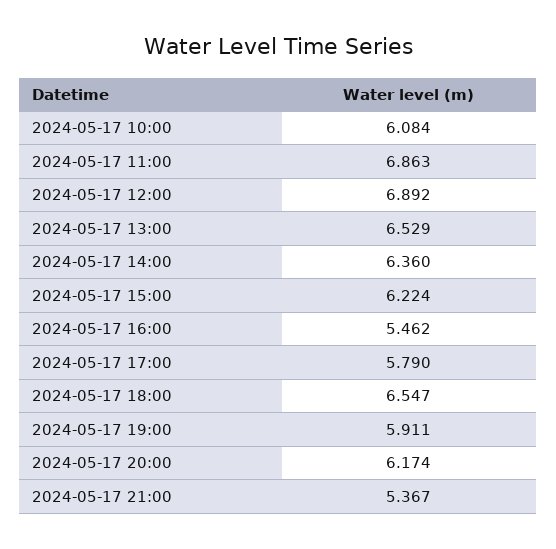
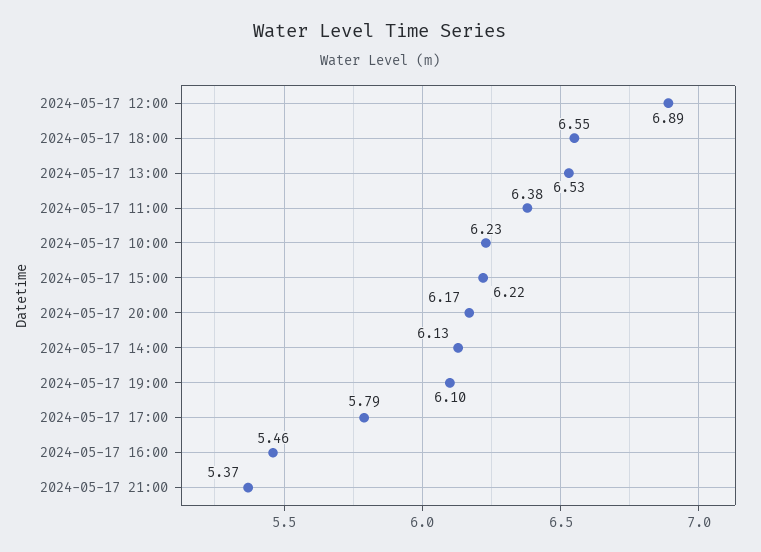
  {
-   "2024-05-17 10:00": 6.084,
+   "2024-05-17 10:00": 6.23,
-   "2024-05-17 11:00": 6.863,
+   "2024-05-17 11:00": 6.38,
    "2024-05-17 12:00": 6.892,
    "2024-05-17 13:00": 6.529,
-   "2024-05-17 14:00": 6.36,
+   "2024-05-17 14:00": 6.13,
    "2024-05-17 15:00": 6.224,
    "2024-05-17 16:00": 5.462,
    "2024-05-17 17:00": 5.79,
    "2024-05-17 18:00": 6.547,
-   "2024-05-17 19:00": 5.911,
+   "2024-05-17 19:00": 6.1,
    "2024-05-17 20:00": 6.174,
    "2024-05-17 21:00": 5.367
  }

